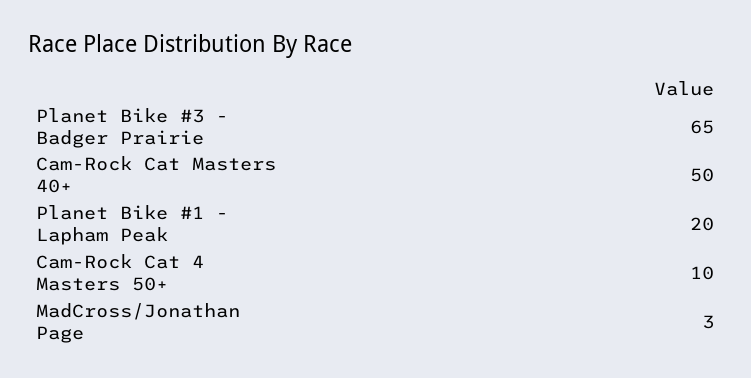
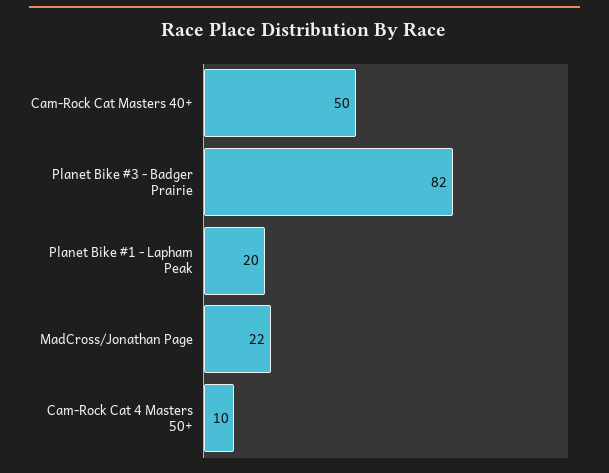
  {
-   "Planet Bike #3 - Badger Prairie": 65,
+   "Planet Bike #3 - Badger Prairie": 82,
    "Cam-Rock Cat Masters 40+": 50,
    "Planet Bike #1 - Lapham Peak": 20,
    "Cam-Rock Cat 4 Masters 50+": 10,
-   "MadCross/Jonathan Page": 3
+   "MadCross/Jonathan Page": 22
  }

